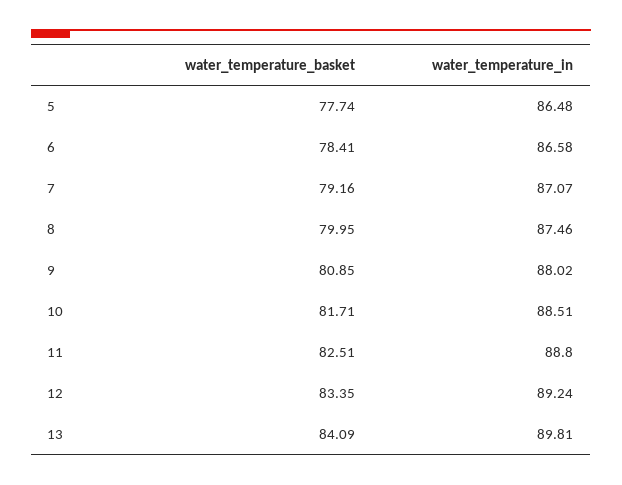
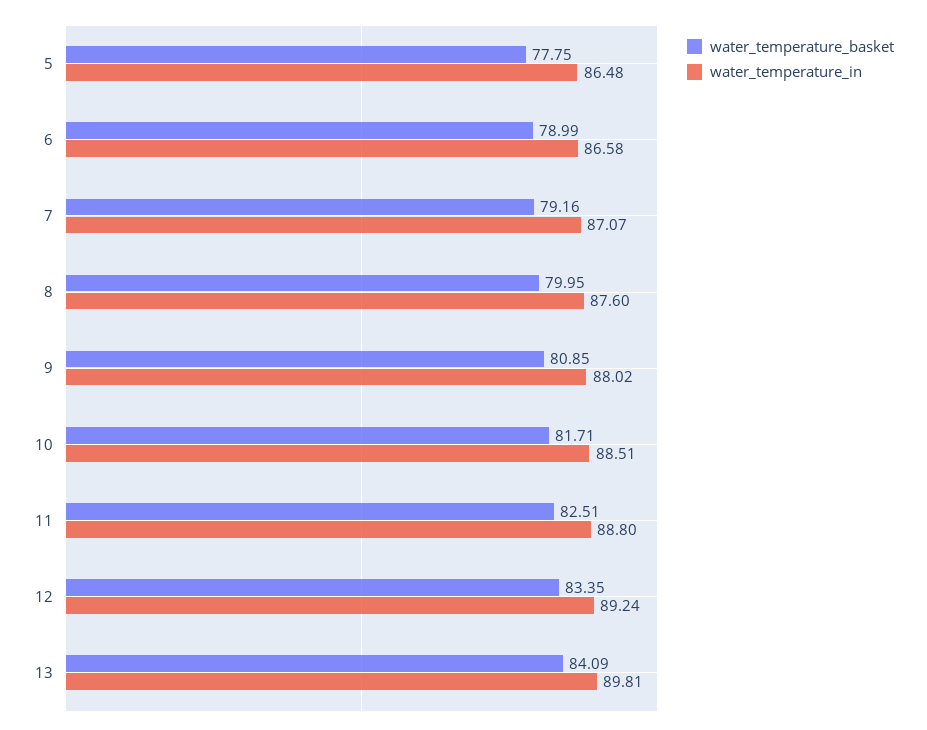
  {
    "water_temperature_basket": {
-     "5": 77.74,
+     "5": 77.75,
-     "6": 78.41,
+     "6": 78.99,
      "7": 79.16,
      "8": 79.95,
      "9": 80.85,
      "10": 81.71,
      "11": 82.51,
      "12": 83.35,
      "13": 84.09
    },
    "water_temperature_in": {
      "5": 86.48,
      "6": 86.58,
      "7": 87.07,
-     "8": 87.46,
+     "8": 87.6,
      "9": 88.02,
      "10": 88.51,
      "11": 88.8,
      "12": 89.24,
      "13": 89.81
    }
  }

